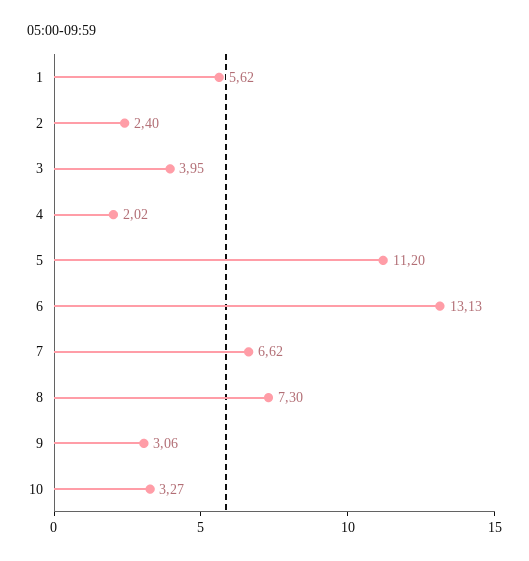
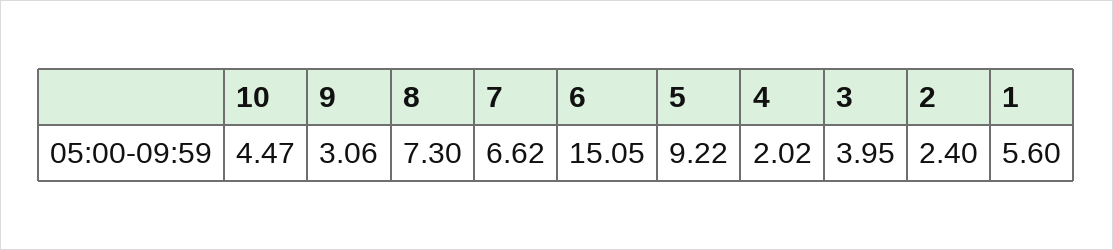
  {
-   "1": 5.62,
+   "1": 5.6,
    "2": 2.4,
    "3": 3.95,
    "4": 2.02,
-   "5": 11.2,
+   "5": 9.22,
-   "6": 13.13,
+   "6": 15.05,
    "7": 6.62,
    "8": 7.3,
    "9": 3.06,
-   "10": 3.27
+   "10": 4.47
  }

